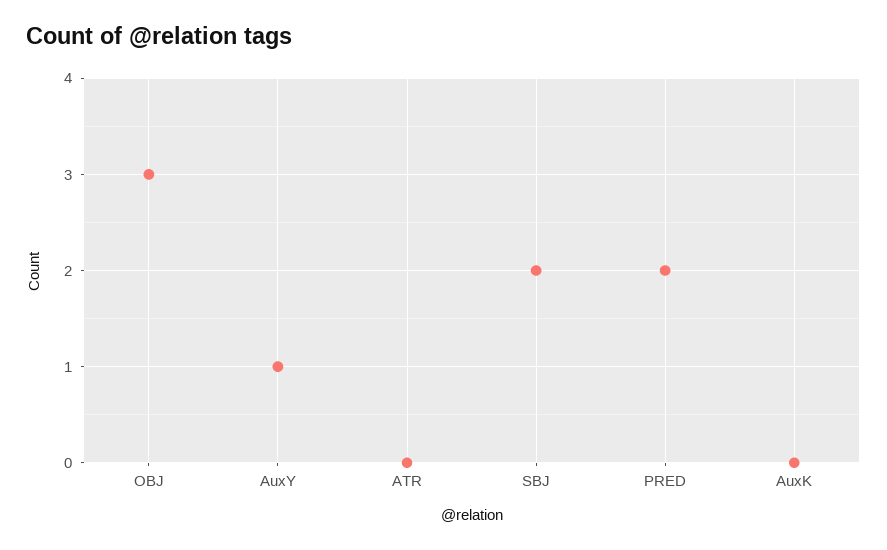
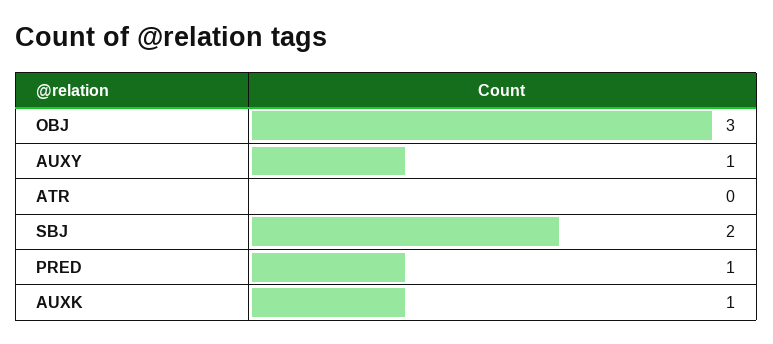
  {
    "OBJ": 3,
    "AuxY": 1,
    "ATR": 0,
    "SBJ": 2,
-   "PRED": 2,
+   "PRED": 1,
-   "AuxK": 0
+   "AuxK": 1
  }

